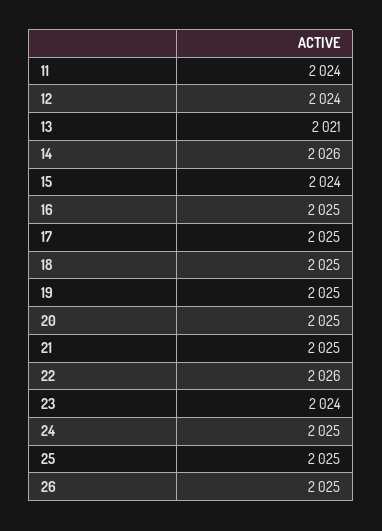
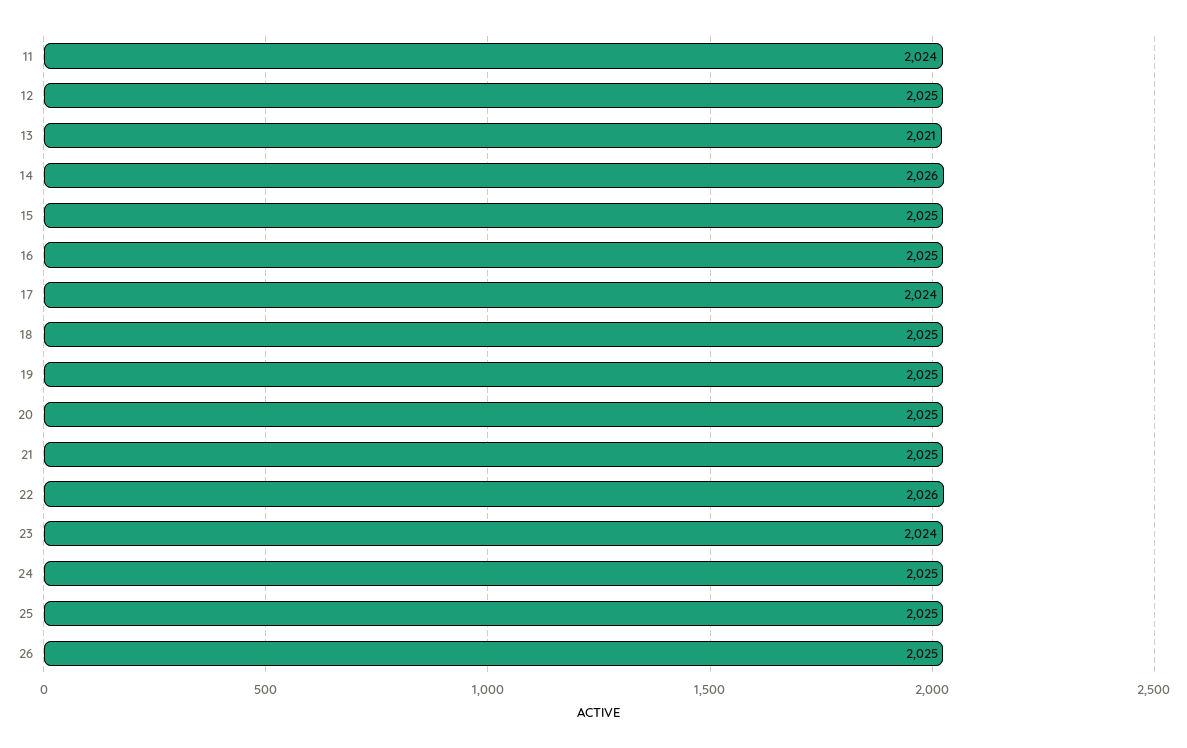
  {
    "11": 2024,
-   "12": 2024,
+   "12": 2025,
    "13": 2021,
    "14": 2026,
-   "15": 2024,
+   "15": 2025,
    "16": 2025,
-   "17": 2025,
+   "17": 2024,
    "18": 2025,
    "19": 2025,
    "20": 2025,
    "21": 2025,
    "22": 2026,
    "23": 2024,
    "24": 2025,
    "25": 2025,
    "26": 2025
  }

